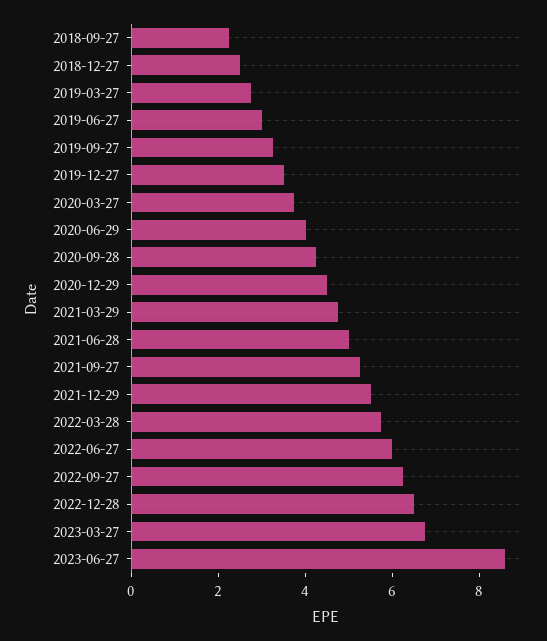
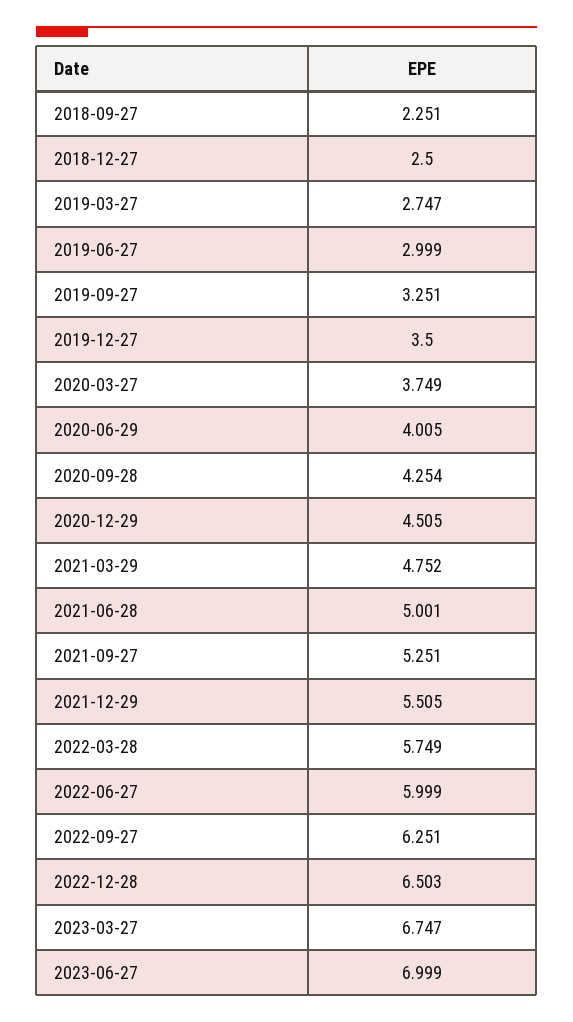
  {
    "2018-09-27": 2.251,
    "2018-12-27": 2.5,
    "2019-03-27": 2.747,
    "2019-06-27": 2.999,
    "2019-09-27": 3.251,
    "2019-12-27": 3.5,
    "2020-03-27": 3.749,
    "2020-06-29": 4.005,
    "2020-09-28": 4.254,
    "2020-12-29": 4.505,
    "2021-03-29": 4.752,
    "2021-06-28": 5.001,
    "2021-09-27": 5.251,
    "2021-12-29": 5.505,
    "2022-03-28": 5.749,
    "2022-06-27": 5.999,
    "2022-09-27": 6.251,
    "2022-12-28": 6.503,
    "2023-03-27": 6.747,
-   "2023-06-27": 8.5
+   "2023-06-27": 6.999
  }

